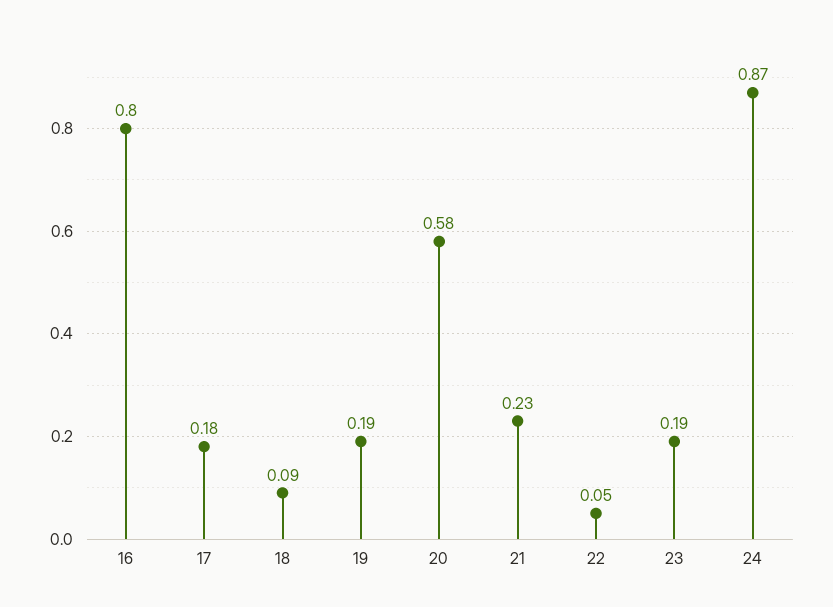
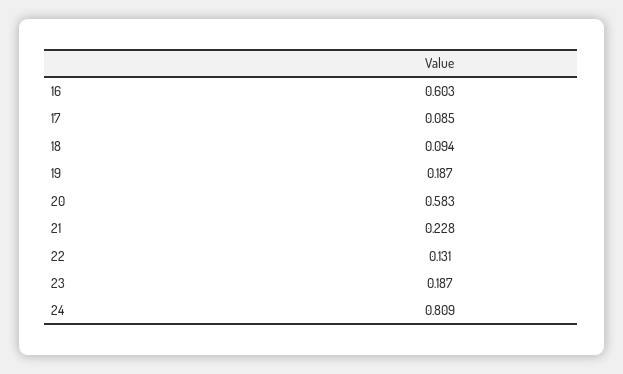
  {
-   "16": 0.8,
+   "16": 0.603,
-   "17": 0.18,
+   "17": 0.085,
    "18": 0.094,
    "19": 0.187,
    "20": 0.583,
    "21": 0.228,
-   "22": 0.05,
+   "22": 0.131,
    "23": 0.187,
-   "24": 0.87
+   "24": 0.809
  }

